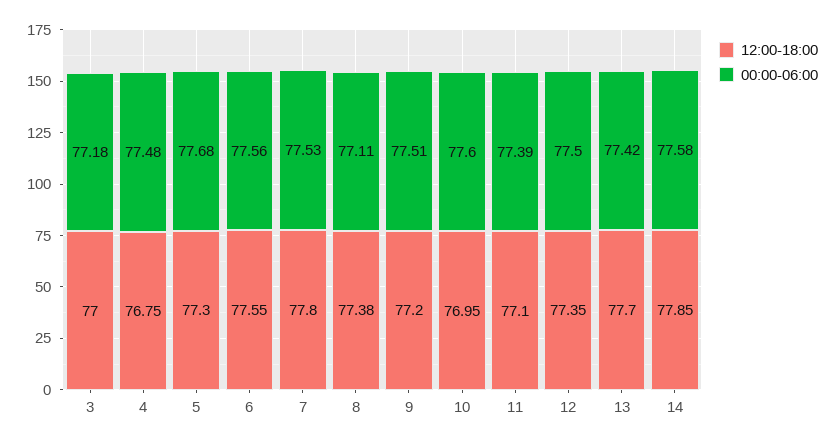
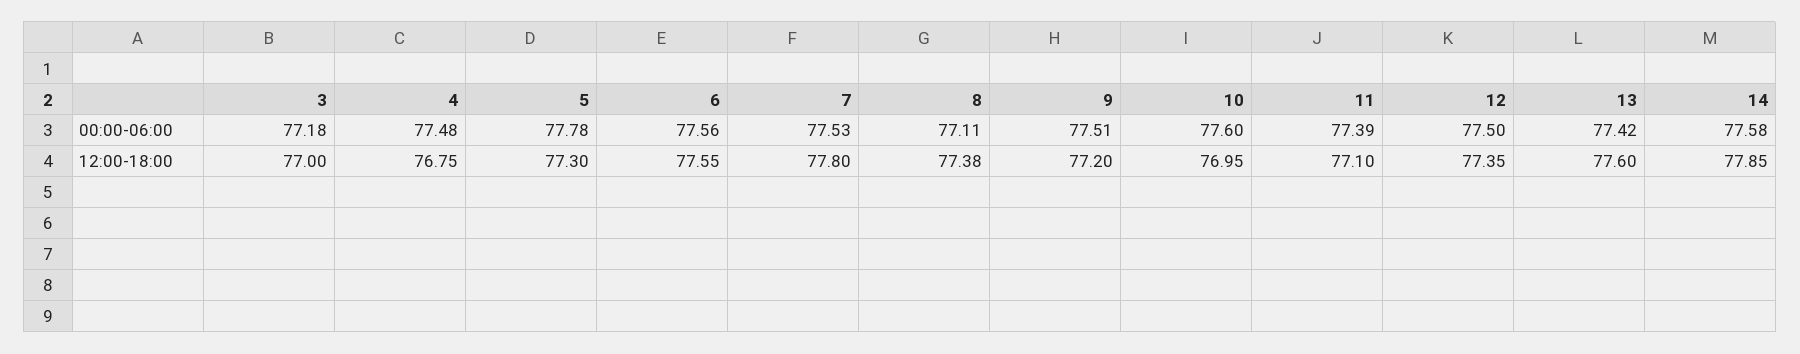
  {
    "12:00-18:00": {
      "3": 77,
      "4": 76.75,
      "5": 77.3,
      "6": 77.55,
      "7": 77.8,
      "8": 77.38,
      "9": 77.2,
      "10": 76.95,
      "11": 77.1,
      "12": 77.35,
-     "13": 77.7,
+     "13": 77.6,
      "14": 77.85
    },
    "00:00-06:00": {
      "3": 77.18,
      "4": 77.48,
-     "5": 77.68,
+     "5": 77.78,
      "6": 77.56,
      "7": 77.53,
      "8": 77.11,
      "9": 77.51,
      "10": 77.6,
      "11": 77.39,
      "12": 77.5,
      "13": 77.42,
      "14": 77.58
    }
  }

